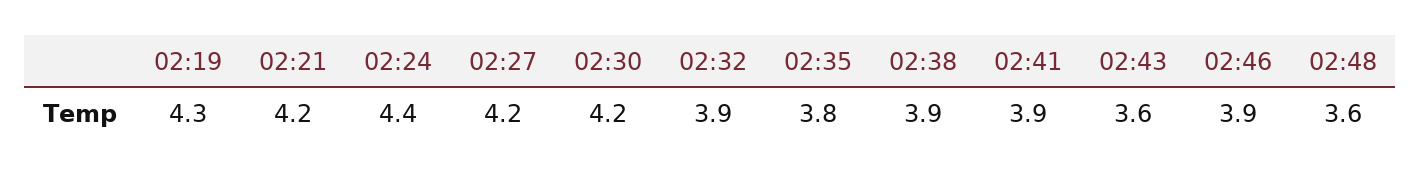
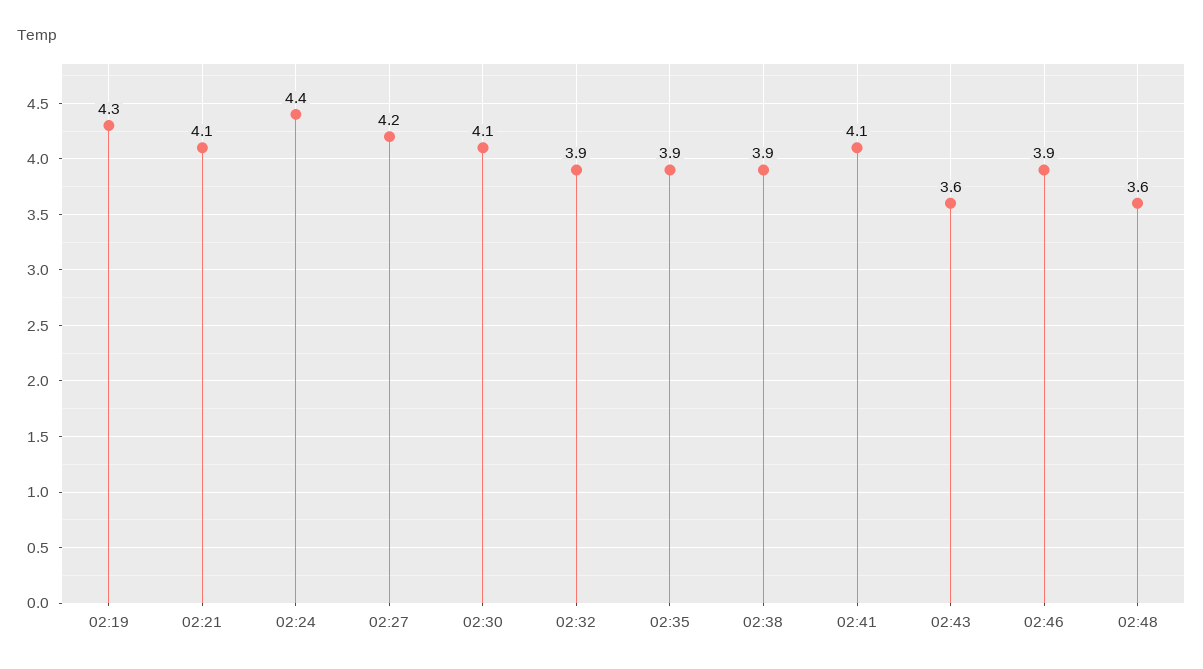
  {
    "02:19": 4.3,
-   "02:21": 4.2,
+   "02:21": 4.1,
    "02:24": 4.4,
    "02:27": 4.2,
-   "02:30": 4.2,
+   "02:30": 4.1,
    "02:32": 3.9,
-   "02:35": 3.8,
+   "02:35": 3.9,
    "02:38": 3.9,
-   "02:41": 3.9,
+   "02:41": 4.1,
    "02:43": 3.6,
    "02:46": 3.9,
    "02:48": 3.6
  }

